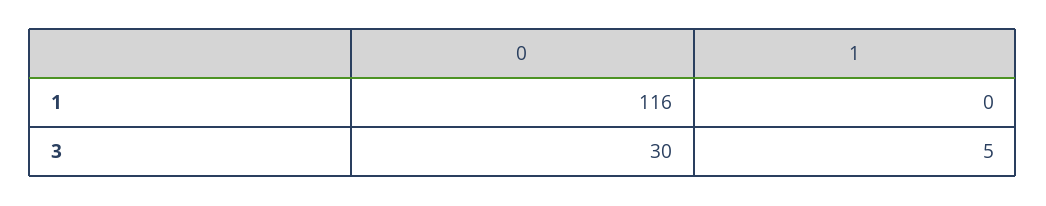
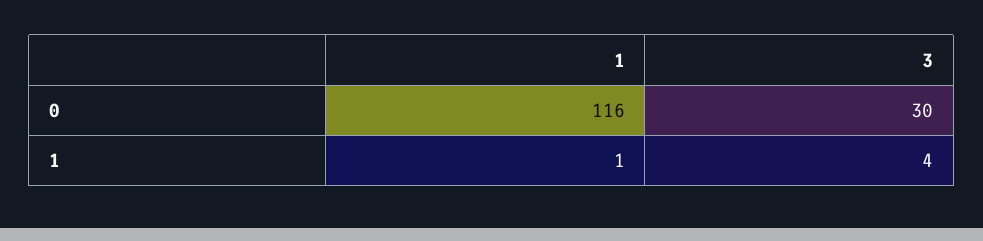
  {
    "0": {
      "1": 116,
      "3": 30
    },
    "1": {
-     "1": 0,
+     "1": 1,
-     "3": 5
+     "3": 4
    }
  }

